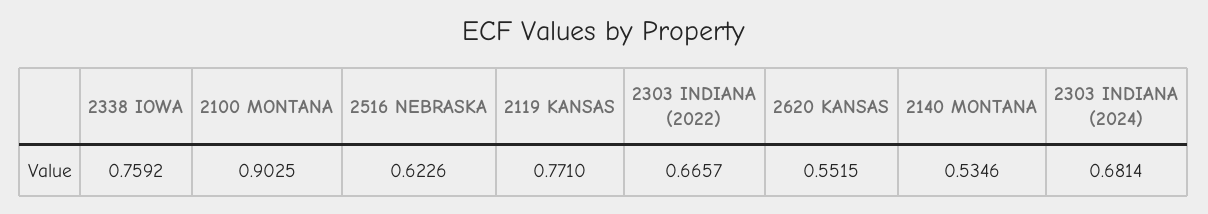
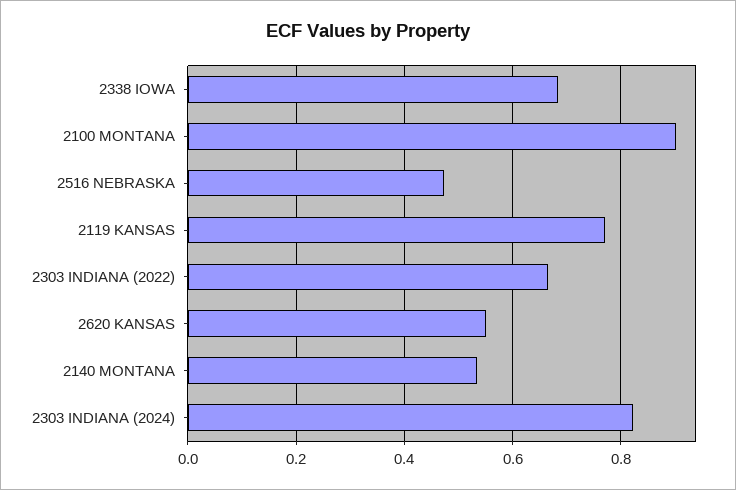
  {
-   "2338 IOWA": 0.7592,
+   "2338 IOWA": 0.68,
    "2100 MONTANA": 0.9025,
-   "2516 NEBRASKA": 0.6226,
+   "2516 NEBRASKA": 0.48,
    "2119 KANSAS": 0.771,
    "2303 INDIANA (2022)": 0.6657,
    "2620 KANSAS": 0.5515,
    "2140 MONTANA": 0.5346,
-   "2303 INDIANA (2024)": 0.6814
+   "2303 INDIANA (2024)": 0.82
  }

